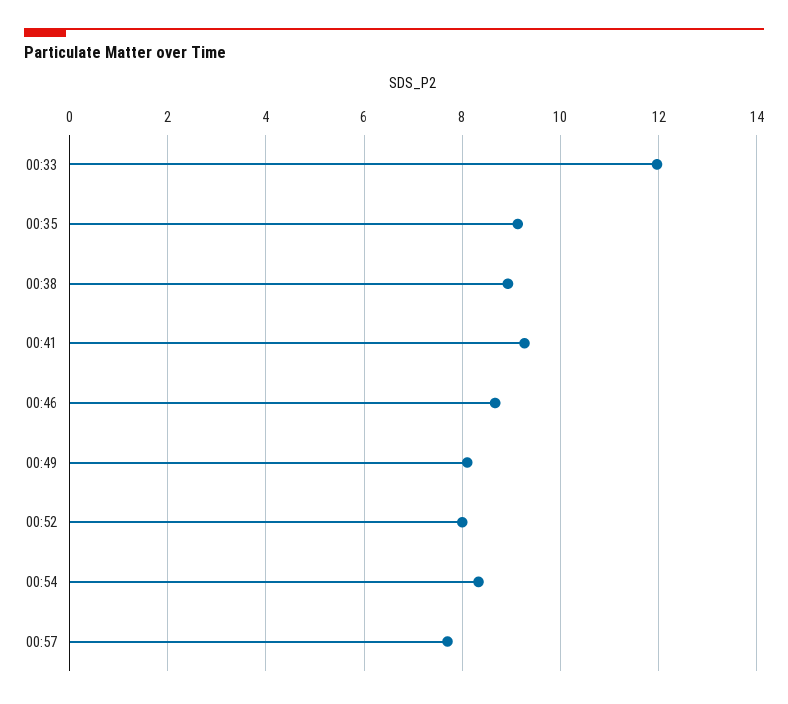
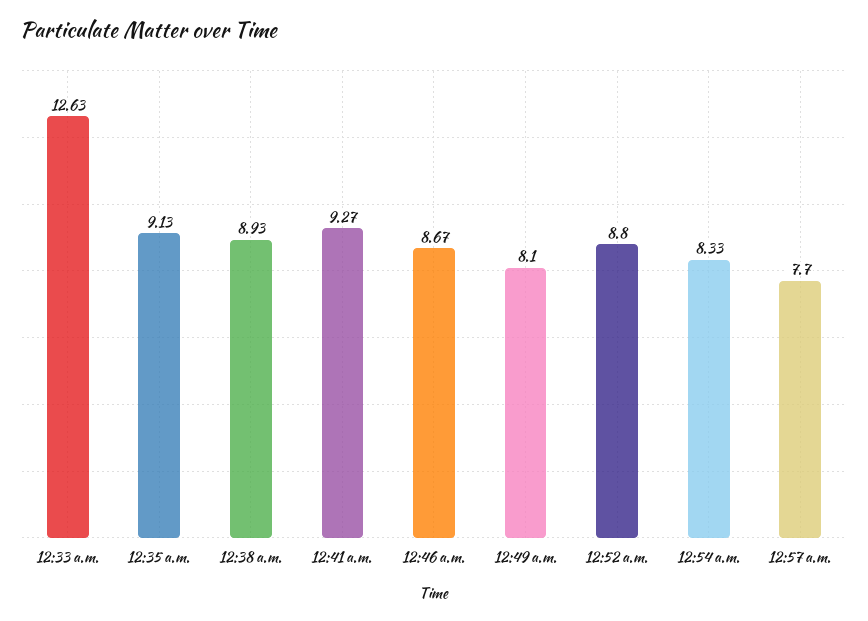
  {
-   "00:33": 12,
+   "00:33": 12.63,
    "00:35": 9.13,
    "00:38": 8.93,
    "00:41": 9.27,
    "00:46": 8.67,
    "00:49": 8.1,
-   "00:52": 8,
+   "00:52": 8.8,
    "00:54": 8.33,
    "00:57": 7.7
  }

